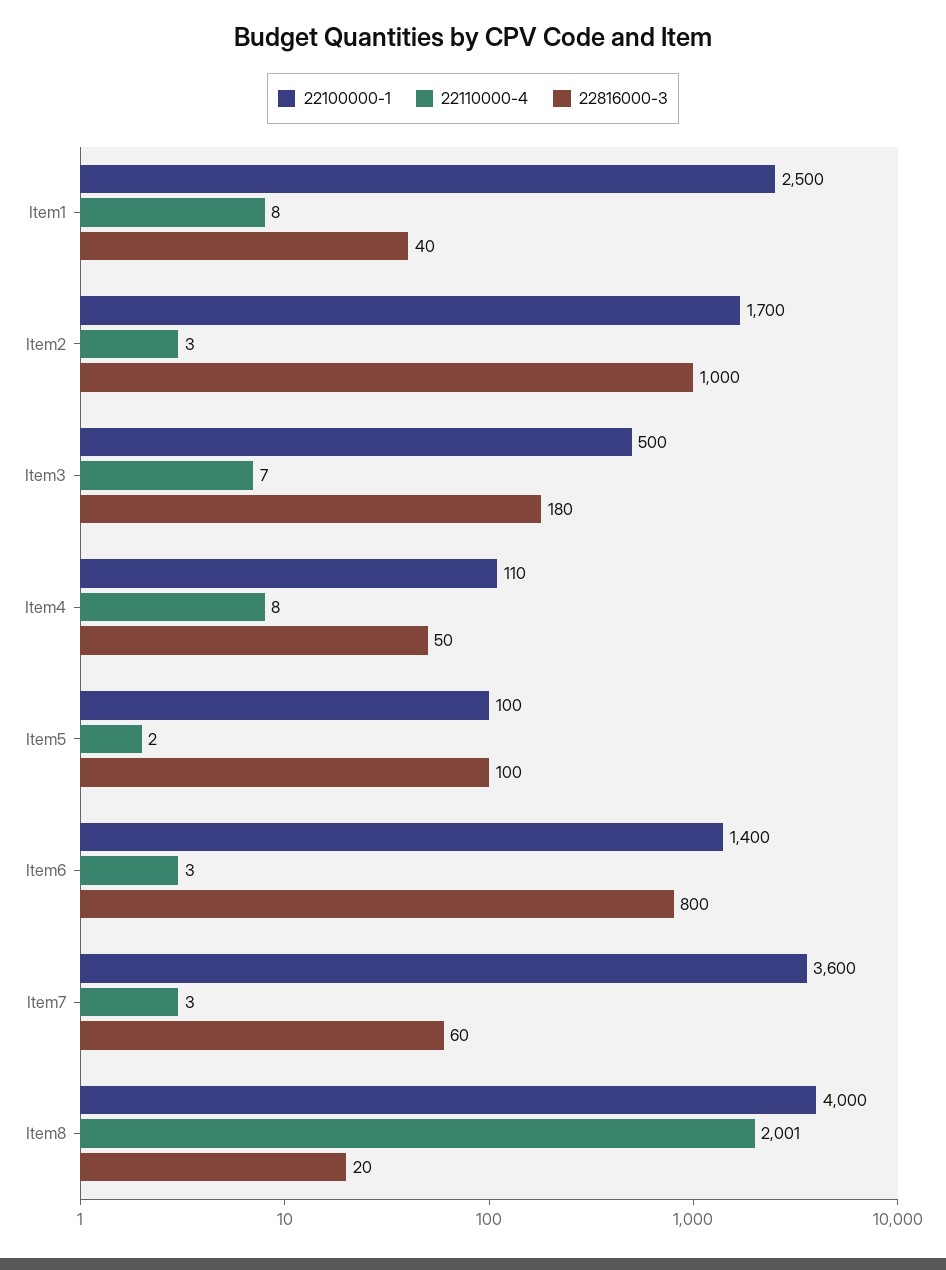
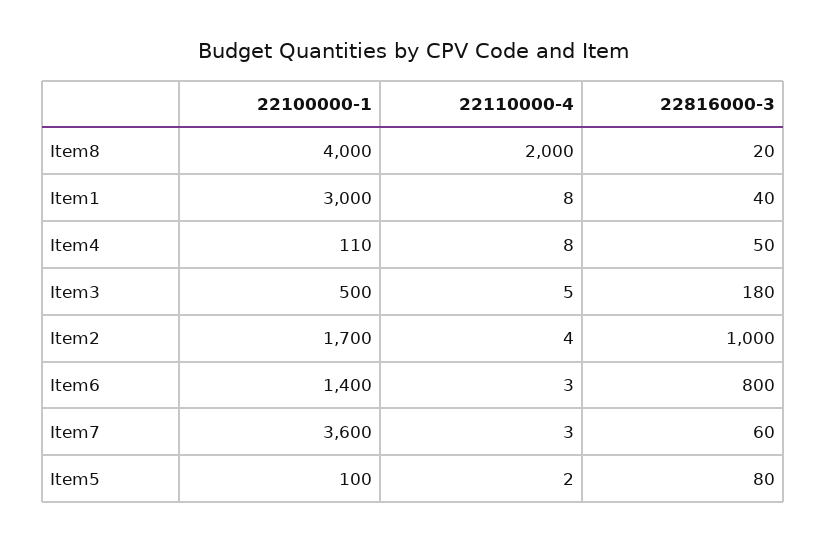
  {
    "22100000-1": {
-     "Item1": 2500,
+     "Item1": 3000,
      "Item2": 1700,
      "Item3": 500,
      "Item4": 110,
      "Item5": 100,
      "Item6": 1400,
      "Item7": 3600,
      "Item8": 4000
    },
    "22110000-4": {
      "Item1": 8,
-     "Item2": 3,
+     "Item2": 4,
-     "Item3": 7,
+     "Item3": 5,
      "Item4": 8,
      "Item5": 2,
      "Item6": 3,
      "Item7": 3,
-     "Item8": 2001
+     "Item8": 2000
    },
    "22816000-3": {
      "Item1": 40,
      "Item2": 1000,
      "Item3": 180,
      "Item4": 50,
-     "Item5": 100,
+     "Item5": 80,
      "Item6": 800,
      "Item7": 60,
      "Item8": 20
    }
  }

